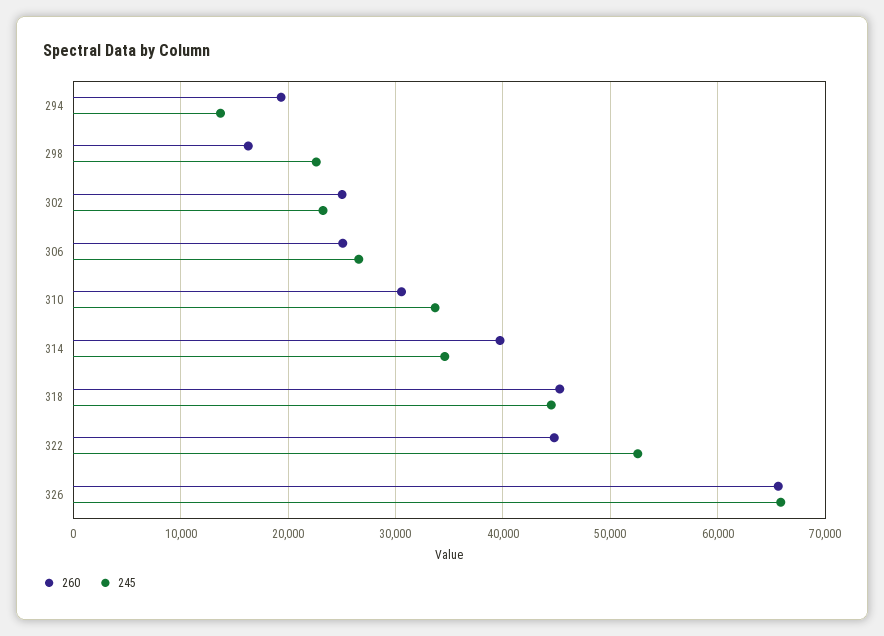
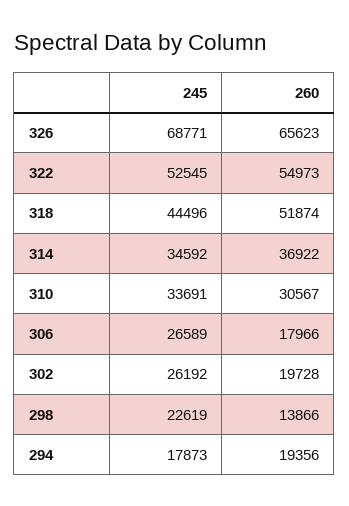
  {
    "260": {
      "294": 19356,
-     "298": 16000,
+     "298": 13866,
-     "302": 25000,
+     "302": 19728,
-     "306": 25000,
+     "306": 17966,
      "310": 30567,
-     "314": 40000,
+     "314": 36922,
-     "318": 45000,
+     "318": 51874,
-     "322": 45000,
+     "322": 54973,
      "326": 65623
    },
    "245": {
-     "294": 14000,
+     "294": 17873,
      "298": 22619,
-     "302": 23000,
+     "302": 26192,
      "306": 26589,
      "310": 33691,
      "314": 34592,
      "318": 44496,
      "322": 52545,
-     "326": 66000
+     "326": 68771
    }
  }

